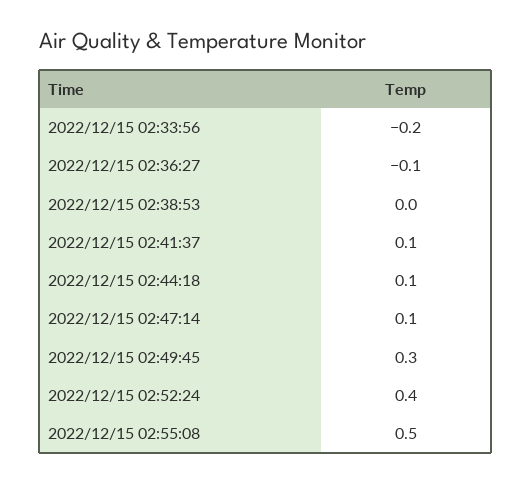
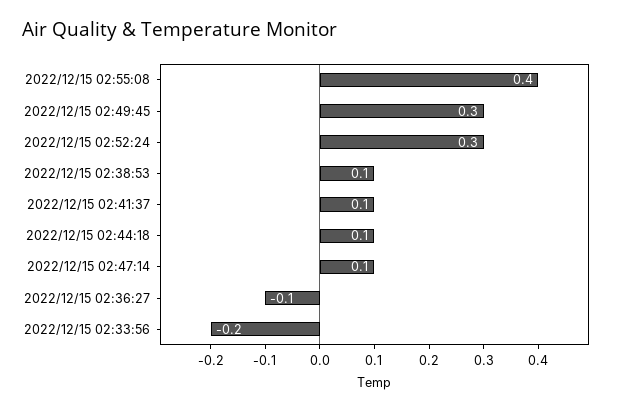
  {
    "2022/12/15 02:33:56": -0.2,
    "2022/12/15 02:36:27": -0.1,
-   "2022/12/15 02:38:53": 0,
+   "2022/12/15 02:38:53": 0.1,
    "2022/12/15 02:41:37": 0.1,
    "2022/12/15 02:44:18": 0.1,
    "2022/12/15 02:47:14": 0.1,
    "2022/12/15 02:49:45": 0.3,
-   "2022/12/15 02:52:24": 0.4,
+   "2022/12/15 02:52:24": 0.3,
-   "2022/12/15 02:55:08": 0.5
+   "2022/12/15 02:55:08": 0.4
  }

